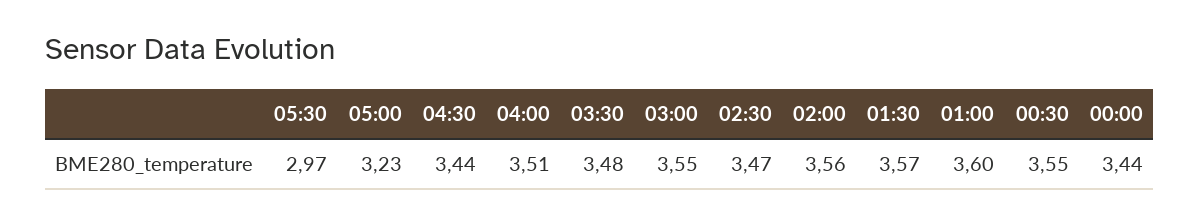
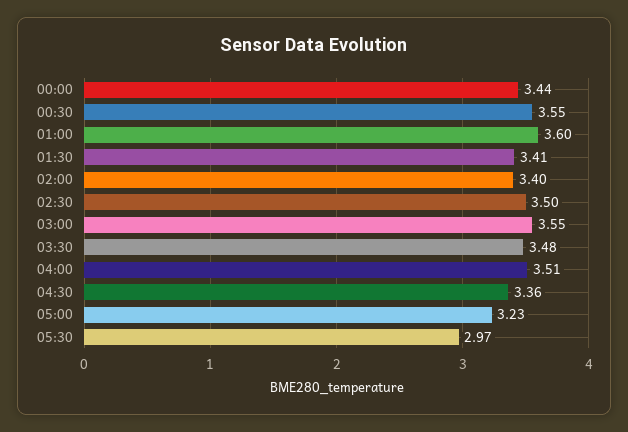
  {
    "05:30": 2.97,
    "05:00": 3.23,
-   "04:30": 3.44,
+   "04:30": 3.36,
    "04:00": 3.51,
    "03:30": 3.48,
    "03:00": 3.55,
-   "02:30": 3.47,
+   "02:30": 3.5,
-   "02:00": 3.56,
+   "02:00": 3.4,
-   "01:30": 3.57,
+   "01:30": 3.41,
    "01:00": 3.6,
    "00:30": 3.55,
    "00:00": 3.44
  }

